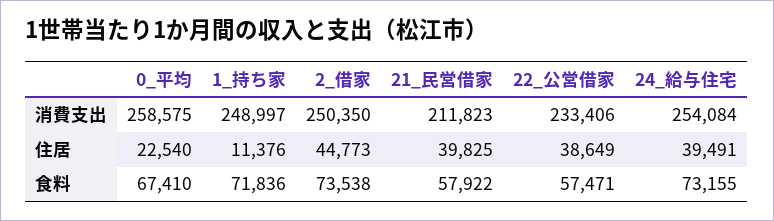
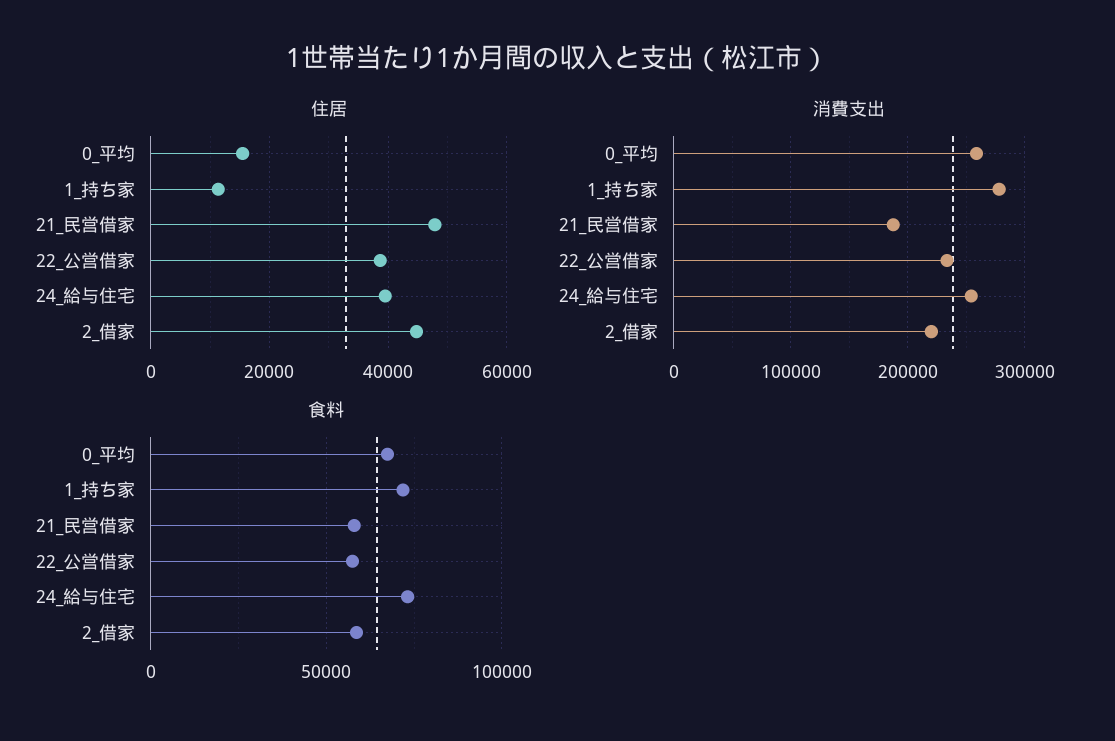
  {
    "消費支出": {
      "0_平均": 258575,
-     "1_持ち家": 248997,
+     "1_持ち家": 280000,
-     "2_借家": 250350,
+     "2_借家": 220000,
-     "21_民営借家": 211823,
+     "21_民営借家": 190000,
      "22_公営借家": 233406,
      "24_給与住宅": 254084
    },
    "住居": {
-     "0_平均": 22540,
+     "0_平均": 16000,
      "1_持ち家": 11376,
      "2_借家": 44773,
-     "21_民営借家": 39825,
+     "21_民営借家": 48000,
      "22_公営借家": 38649,
      "24_給与住宅": 39491
    },
    "食料": {
      "0_平均": 67410,
      "1_持ち家": 71836,
-     "2_借家": 73538,
+     "2_借家": 60000,
      "21_民営借家": 57922,
      "22_公営借家": 57471,
      "24_給与住宅": 73155
    }
  }

